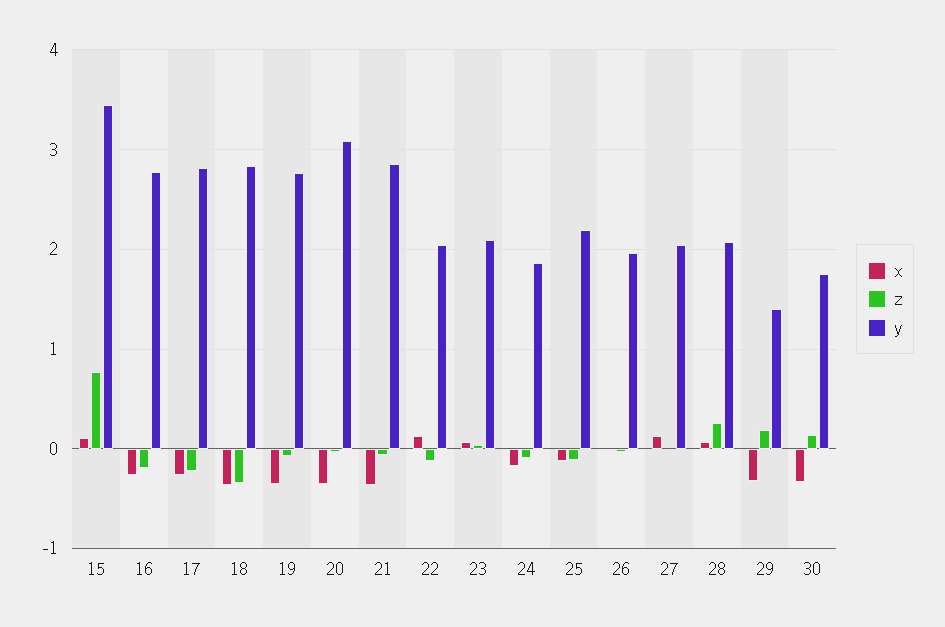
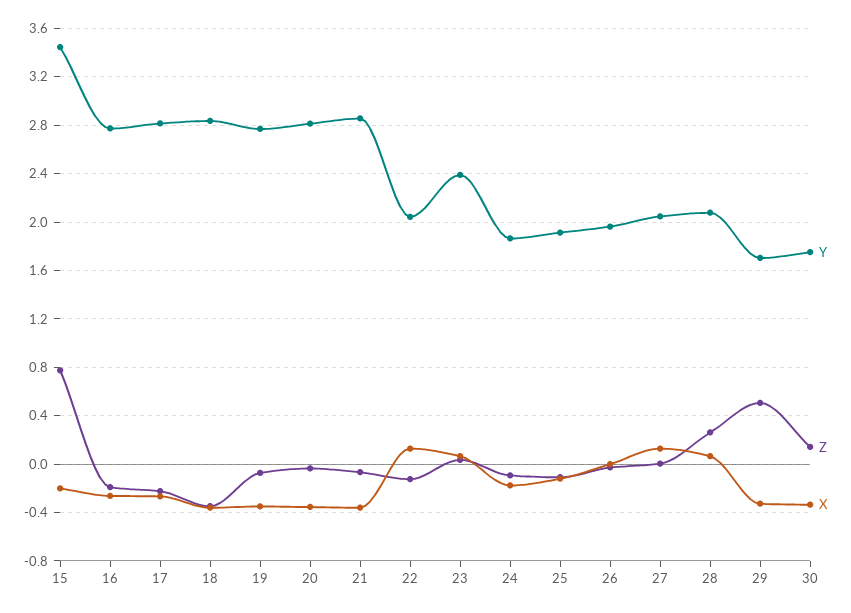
  {
    "x": {
-     "15": 0.1,
+     "15": -0.2,
      "16": -0.25,
      "17": -0.25,
      "18": -0.35,
      "19": -0.35,
      "20": -0.35,
      "21": -0.35,
      "22": 0.15,
      "23": 0.05,
      "24": -0.2,
      "25": -0.1,
      "26": 0,
      "27": 0.15,
      "28": 0.05,
      "29": -0.35,
      "30": -0.35
    },
    "z": {
      "15": 0.75,
      "16": -0.2,
      "17": -0.2,
      "18": -0.35,
      "19": -0.05,
      "20": -0.05,
      "21": -0.05,
      "22": -0.1,
      "23": 0.05,
      "24": -0.1,
      "25": -0.1,
      "26": -0.05,
      "27": 0,
      "28": 0.25,
-     "29": 0.2,
+     "29": 0.5,
      "30": 0.15
    },
    "y": {
      "15": 3.45,
      "16": 2.75,
      "17": 2.8,
      "18": 2.85,
      "19": 2.75,
-     "20": 3.1,
+     "20": 2.8,
      "21": 2.85,
      "22": 2.05,
-     "23": 2.1,
+     "23": 2.4,
      "24": 1.85,
-     "25": 2.2,
+     "25": 1.9,
      "26": 1.95,
      "27": 2.05,
      "28": 2.1,
-     "29": 1.4,
+     "29": 1.7,
      "30": 1.75
    }
  }

